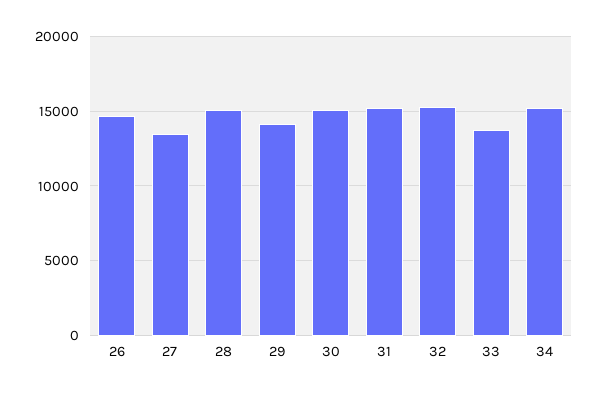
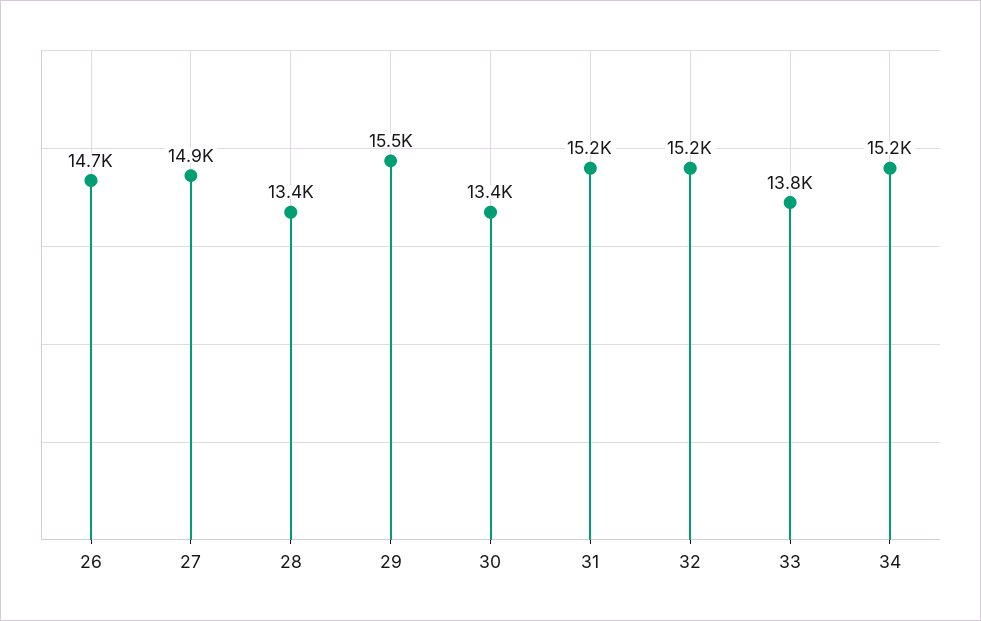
  {
    "26": 14700,
-   "27": 13500,
+   "27": 14900,
-   "28": 15000,
+   "28": 13400,
-   "29": 14000,
+   "29": 15500,
-   "30": 15000,
+   "30": 13400,
    "31": 15200,
    "32": 15200,
    "33": 13800,
    "34": 15200
  }

